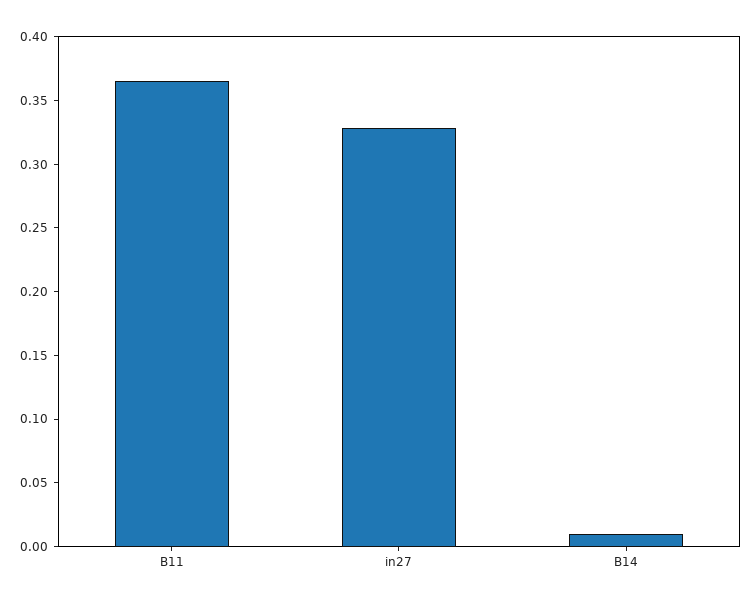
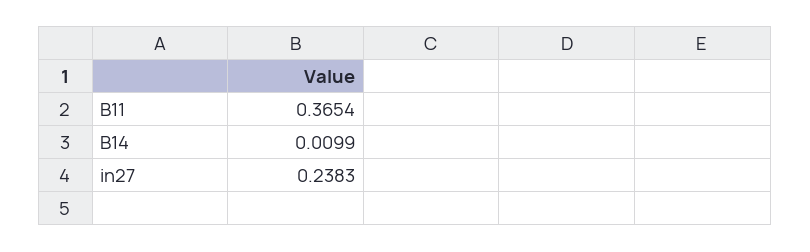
  {
    "B11": 0.3654,
-   "in27": 0.33,
+   "in27": 0.2383,
    "B14": 0.0099
  }

